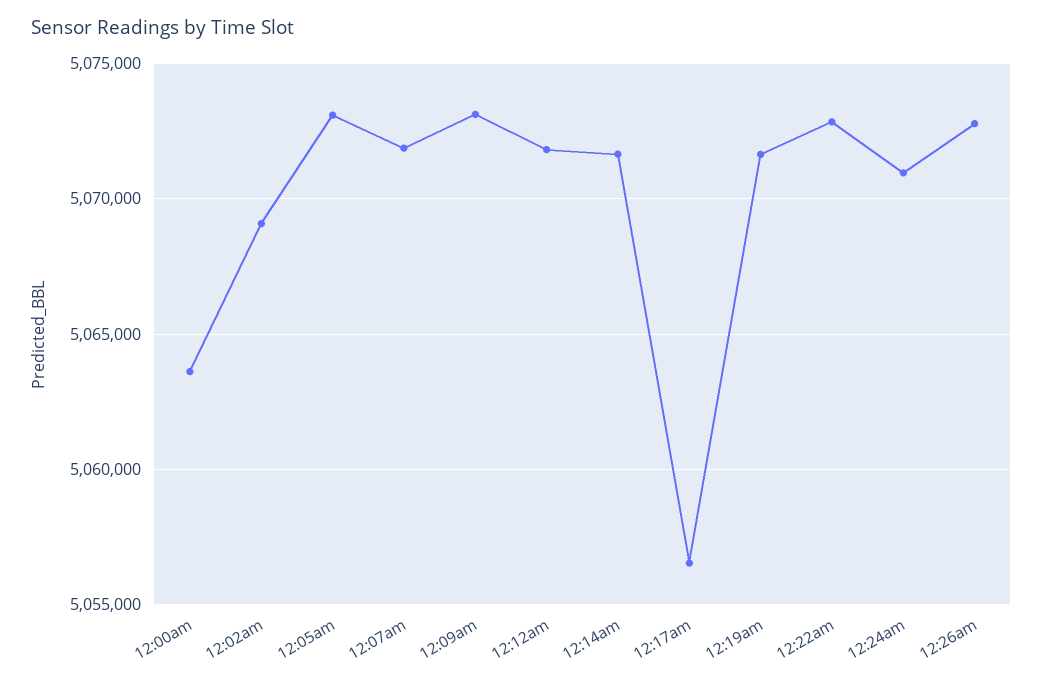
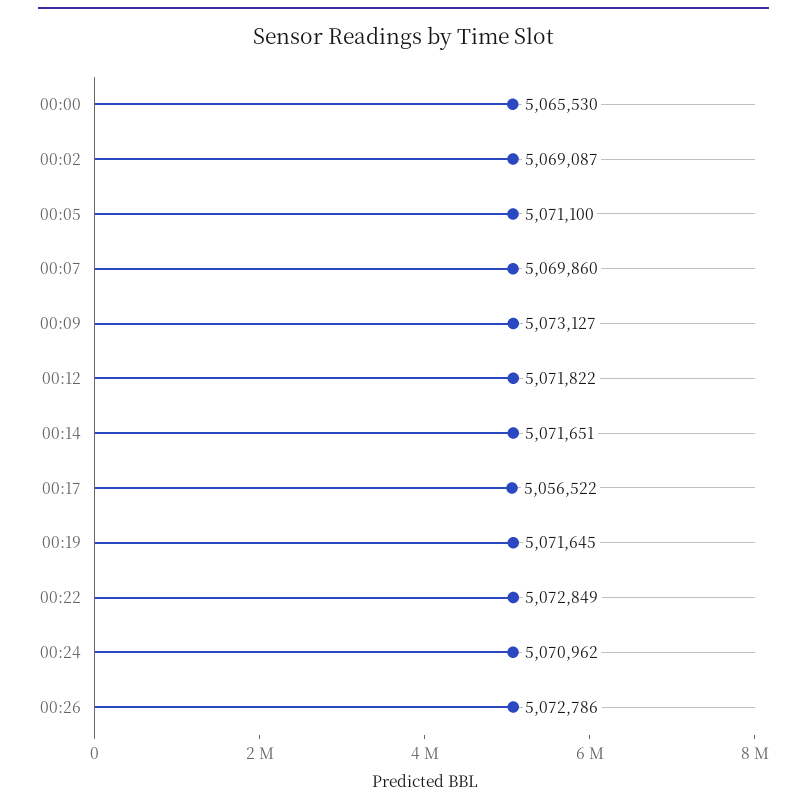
  {
-   "12:00am": 5063500,
+   "12:00am": 5065530,
    "12:02am": 5069087,
-   "12:05am": 5073000,
+   "12:05am": 5071100,
-   "12:07am": 5072000,
+   "12:07am": 5069860,
    "12:09am": 5073127,
    "12:12am": 5071822,
    "12:14am": 5071651,
    "12:17am": 5056522,
    "12:19am": 5071645,
    "12:22am": 5072849,
    "12:24am": 5070962,
    "12:26am": 5072786
  }

